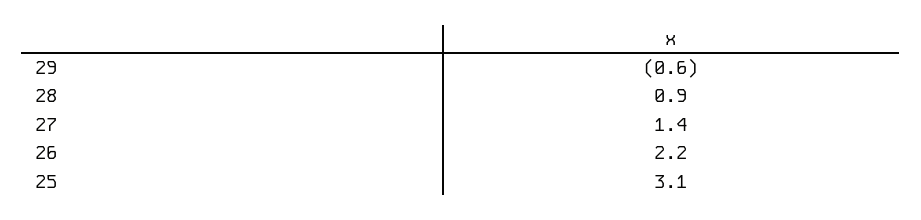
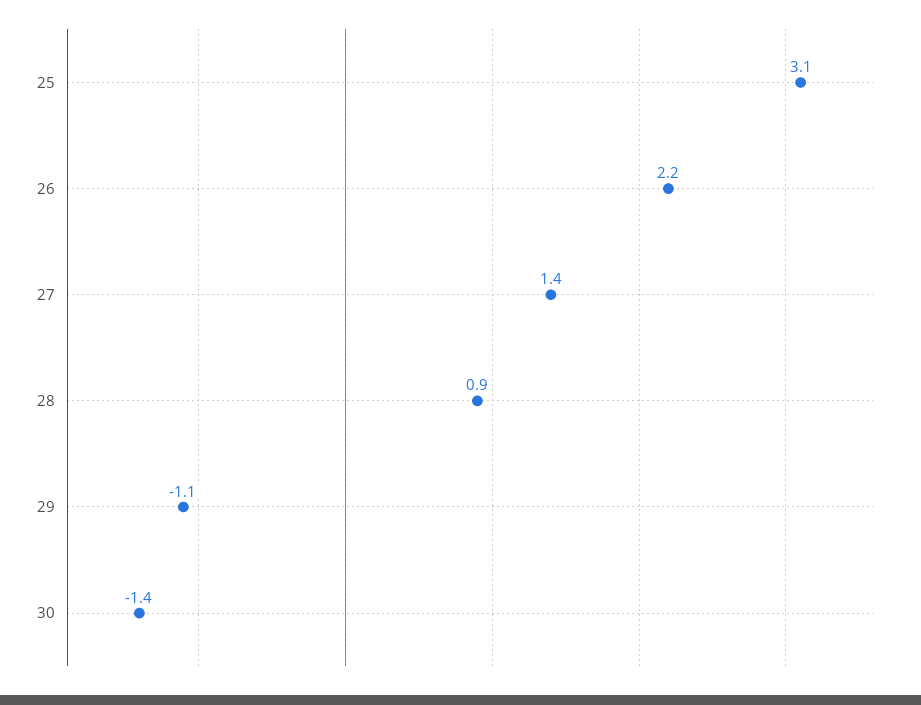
  {
-   "29": -0.6,
+   "29": -1.1,
    "28": 0.9,
    "27": 1.4,
    "26": 2.2,
-   "25": 3.1
+   "25": 3.1,
+   "30": -1.4
  }

